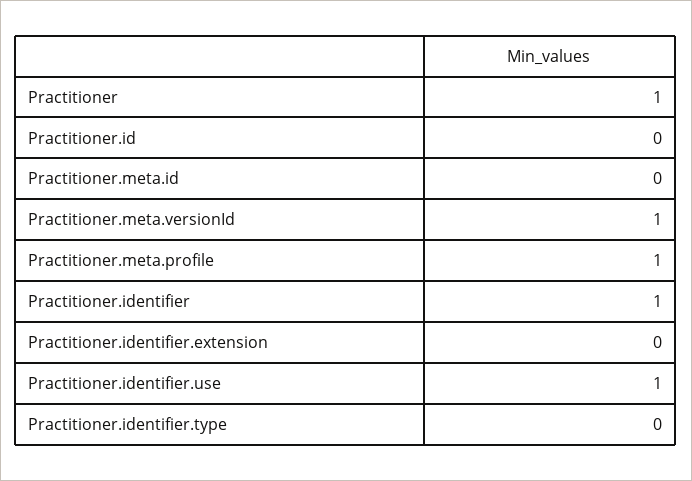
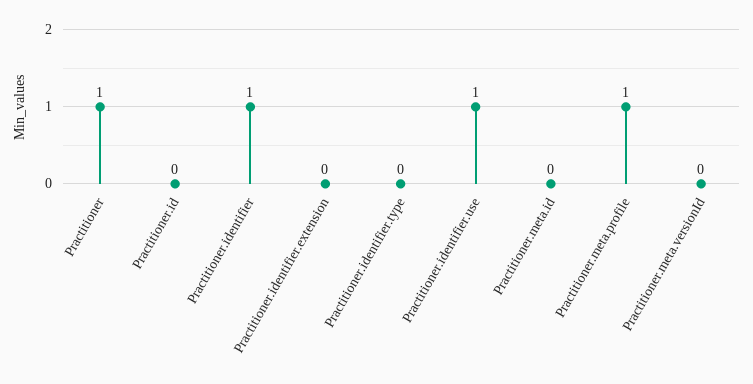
  {
    "Practitioner": 1,
    "Practitioner.id": 0,
    "Practitioner.meta.id": 0,
-   "Practitioner.meta.versionId": 1,
+   "Practitioner.meta.versionId": 0,
    "Practitioner.meta.profile": 1,
    "Practitioner.identifier": 1,
    "Practitioner.identifier.extension": 0,
    "Practitioner.identifier.use": 1,
    "Practitioner.identifier.type": 0
  }

